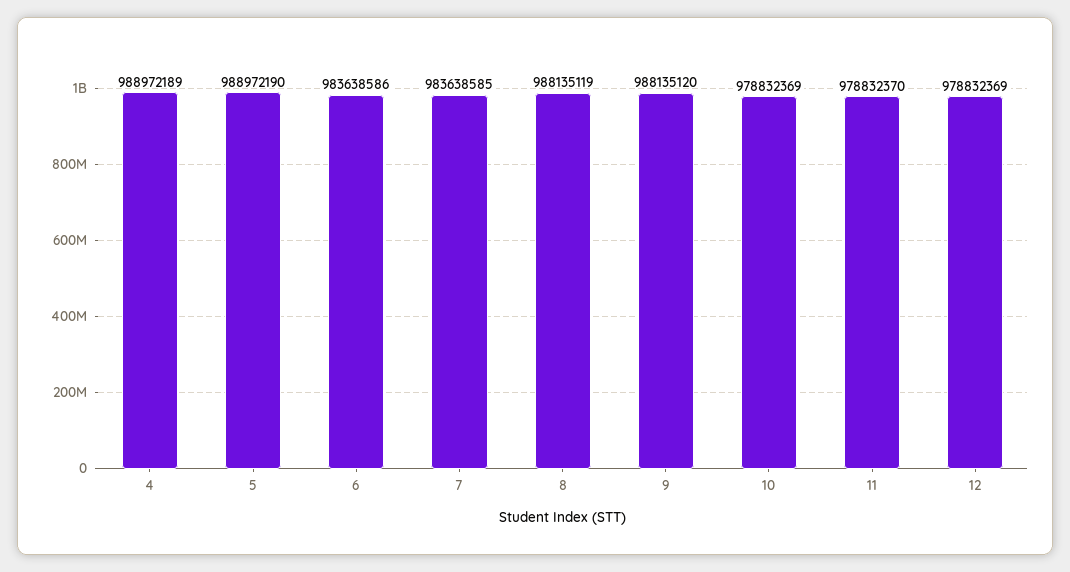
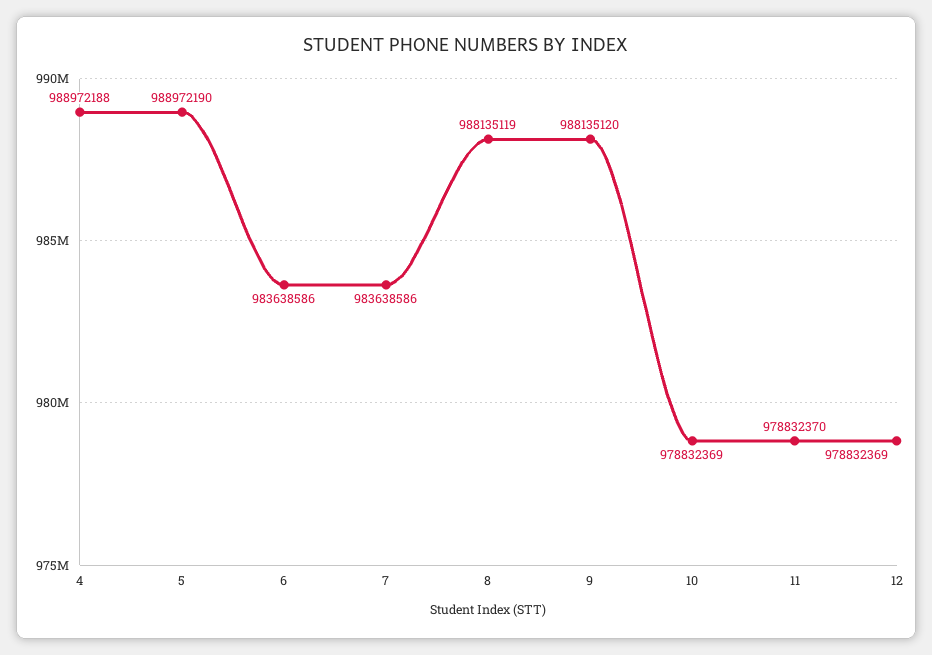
  {
-   "4": 988972189,
+   "4": 988972188,
    "5": 988972190,
    "6": 983638586,
-   "7": 983638585,
+   "7": 983638586,
    "8": 988135119,
    "9": 988135120,
    "10": 978832369,
    "11": 978832370,
    "12": 978832369
  }

